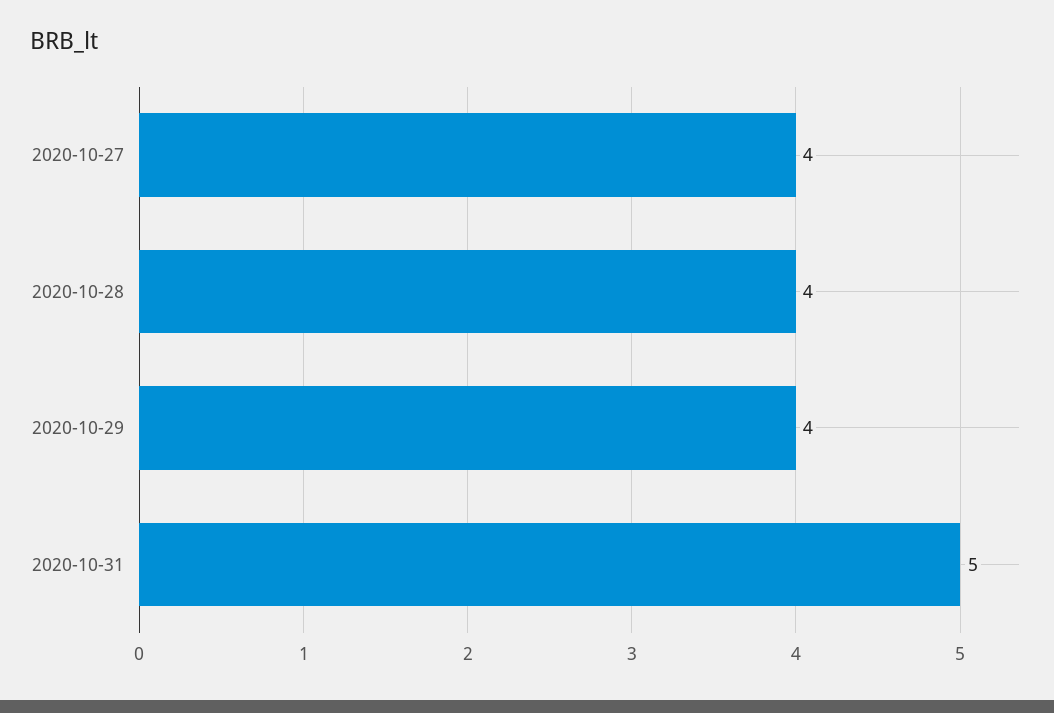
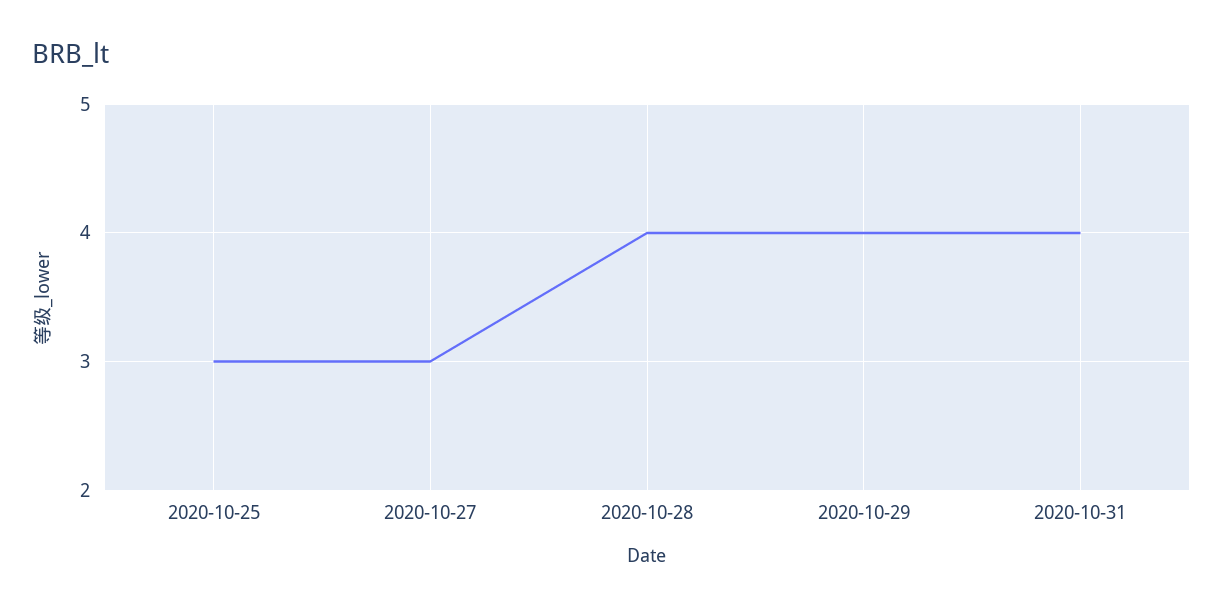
  {
-   "2020-10-27": 4,
+   "2020-10-27": 3,
    "2020-10-28": 4,
    "2020-10-29": 4,
-   "2020-10-31": 5
+   "2020-10-31": 4,
+   "2020-10-25": 3
  }

